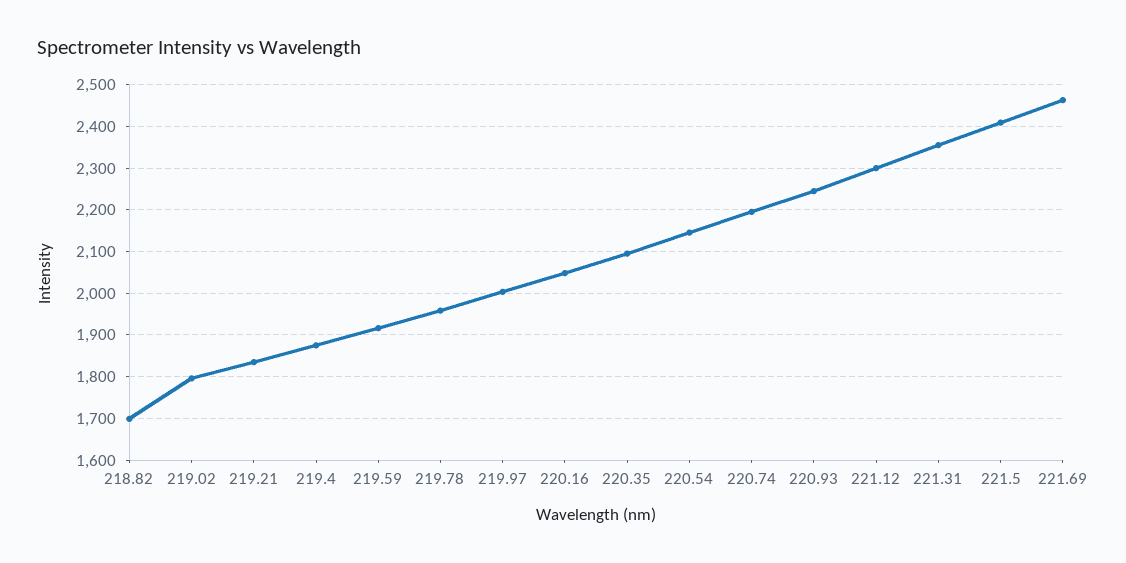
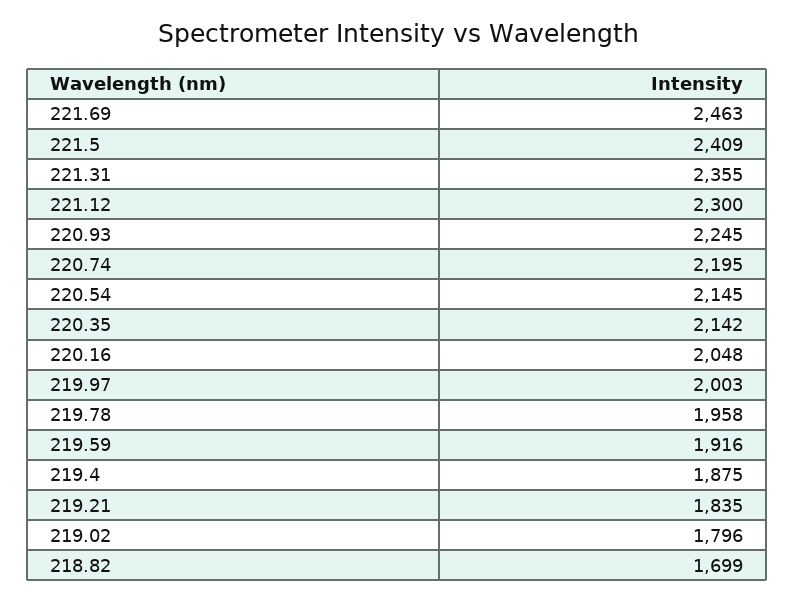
  {
    "218.82": 1699,
    "219.02": 1796,
    "219.21": 1835,
    "219.4": 1875,
    "219.59": 1916,
    "219.78": 1958,
    "219.97": 2003,
    "220.16": 2048,
-   "220.35": 2100,
+   "220.35": 2142,
    "220.54": 2145,
    "220.74": 2195,
    "220.93": 2245,
    "221.12": 2300,
    "221.31": 2355,
    "221.5": 2409,
    "221.69": 2463
  }

